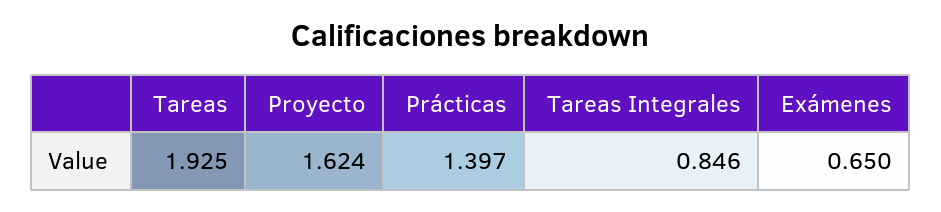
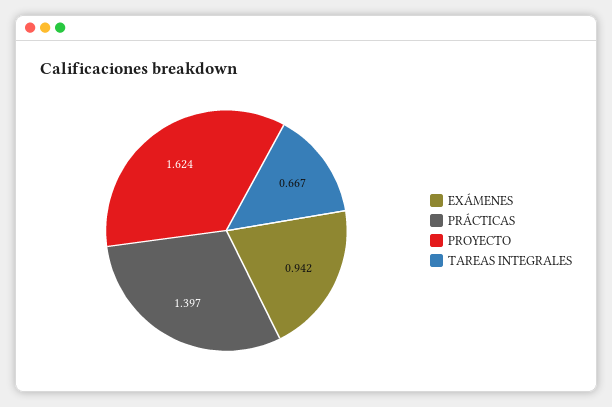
  {
-   "Tareas": 1.925,
    "Proyecto": 1.624,
    "Prácticas": 1.397,
-   "Tareas Integrales": 0.846,
+   "Tareas Integrales": 0.667,
-   "Exámenes": 0.65
+   "Exámenes": 0.942
  }

